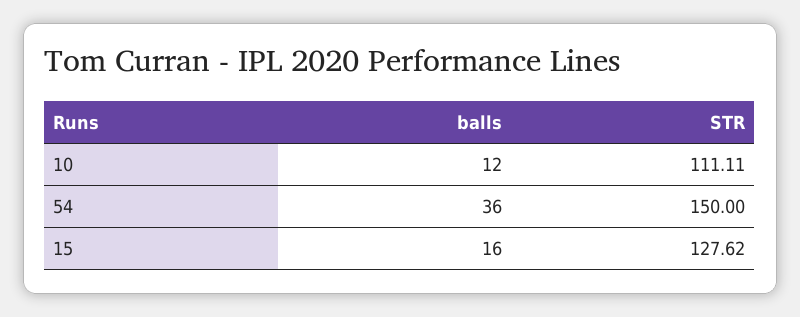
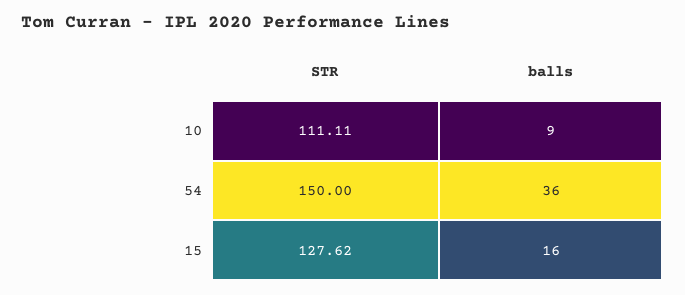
  {
    "balls": {
-     "10": 12,
+     "10": 9,
      "54": 36,
      "15": 16
    },
    "STR": {
      "10": 111.11,
      "54": 150,
      "15": 127.62
    }
  }

